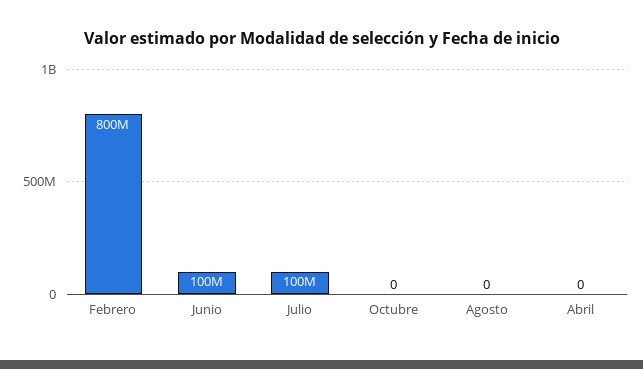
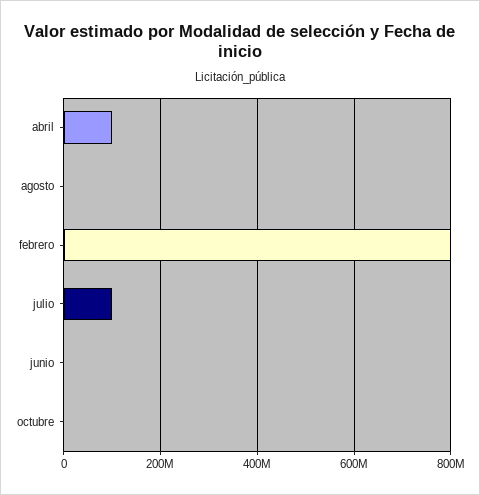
  {
    "Febrero": 800000000,
-   "Junio": 100000000,
+   "Junio": 0,
    "Julio": 100000000,
    "Octubre": 0,
    "Agosto": 0,
-   "Abril": 0
+   "Abril": 100000000
  }

